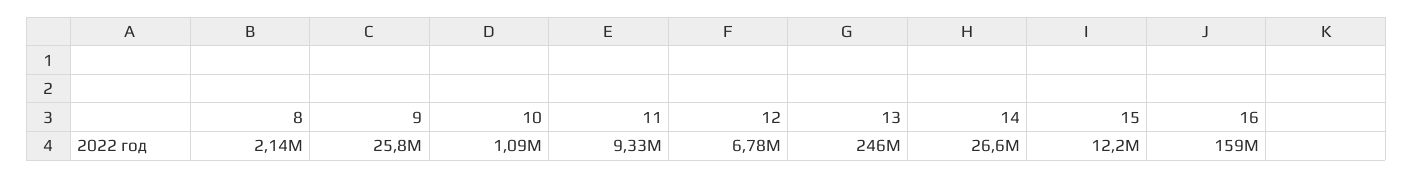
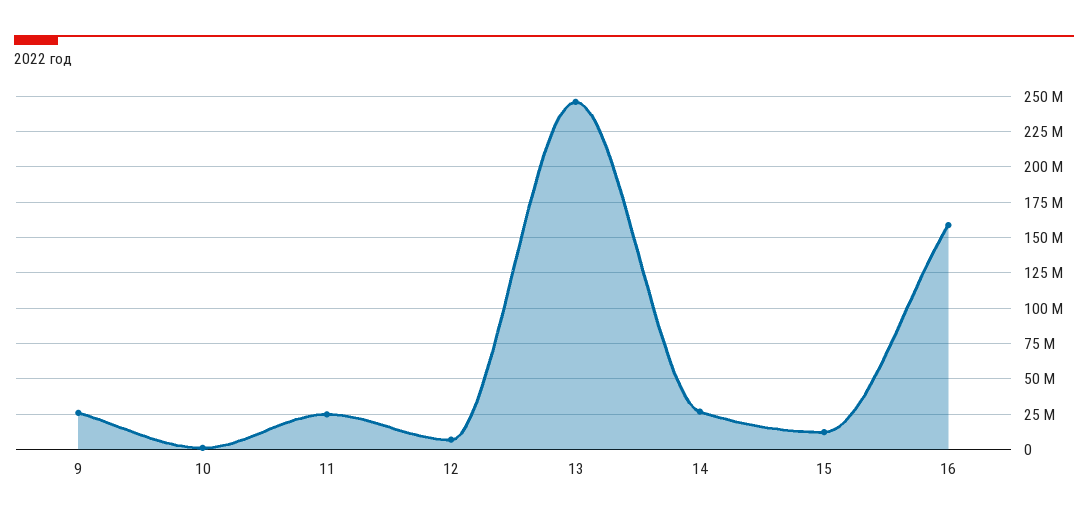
  {
-   "8": 2140000,
    "9": 25800000,
    "10": 1090000,
-   "11": 9330000,
+   "11": 25000000,
    "12": 6780000,
    "13": 246000000,
    "14": 26600000,
    "15": 12200000,
    "16": 159000000
  }

